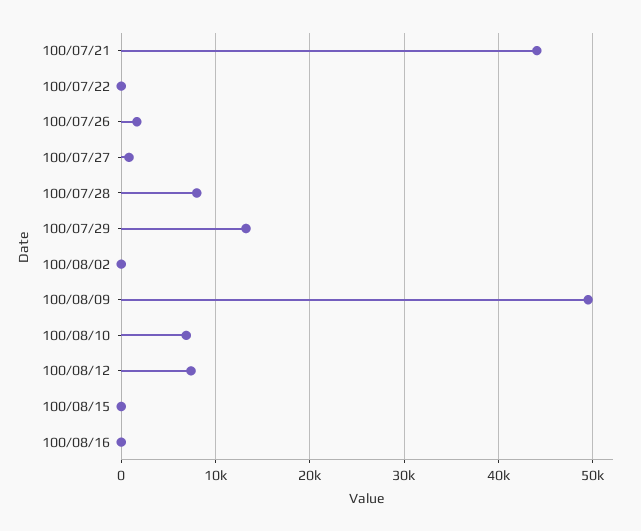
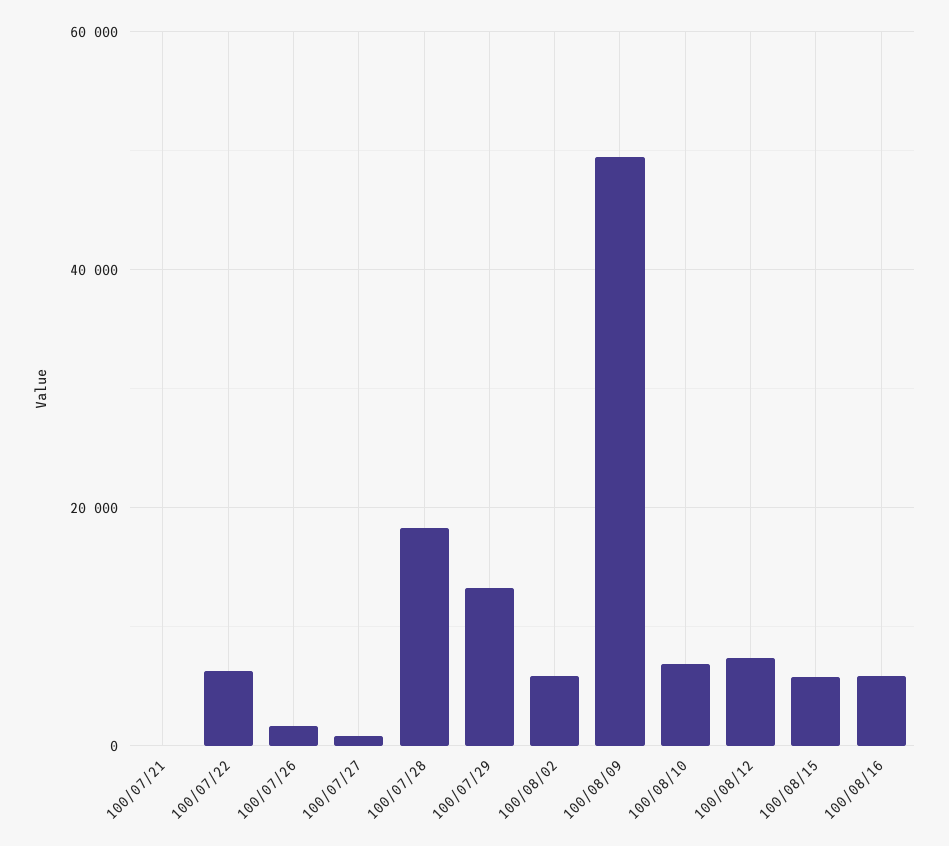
  {
-   "100/07/21": 44000,
+   "100/07/21": 0,
-   "100/07/22": 0,
+   "100/07/22": 6000,
    "100/07/26": 2000,
    "100/07/27": 1000,
-   "100/07/28": 8000,
+   "100/07/28": 18000,
    "100/07/29": 13000,
-   "100/08/02": 0,
+   "100/08/02": 6000,
    "100/08/09": 50000,
    "100/08/10": 7000,
    "100/08/12": 7000,
-   "100/08/15": 0,
+   "100/08/15": 6000,
-   "100/08/16": 0
+   "100/08/16": 6000
  }

